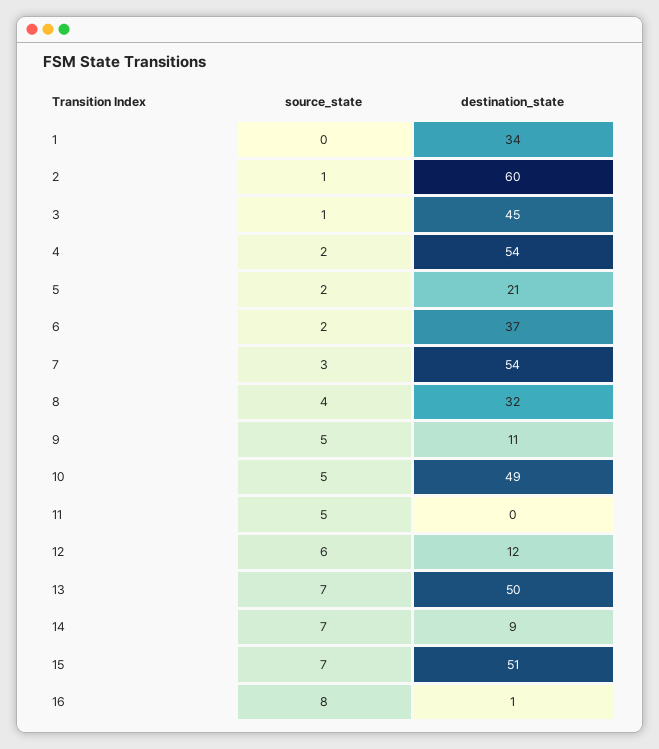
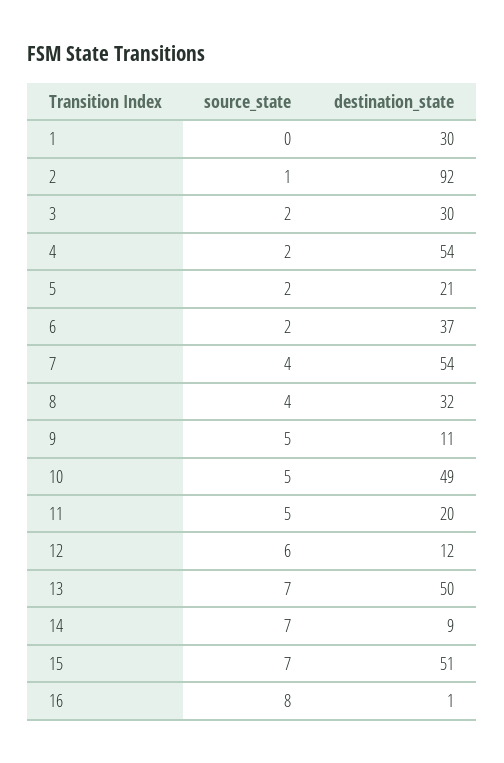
  {
    "source_state": {
      "1": 0,
      "2": 1,
-     "3": 1,
+     "3": 2,
      "4": 2,
      "5": 2,
      "6": 2,
-     "7": 3,
+     "7": 4,
      "8": 4,
      "9": 5,
      "10": 5,
      "11": 5,
      "12": 6,
      "13": 7,
      "14": 7,
      "15": 7,
      "16": 8
    },
    "destination_state": {
-     "1": 34,
+     "1": 30,
-     "2": 60,
+     "2": 92,
-     "3": 45,
+     "3": 30,
      "4": 54,
      "5": 21,
      "6": 37,
      "7": 54,
      "8": 32,
      "9": 11,
      "10": 49,
-     "11": 0,
+     "11": 20,
      "12": 12,
      "13": 50,
      "14": 9,
      "15": 51,
      "16": 1
    }
  }

